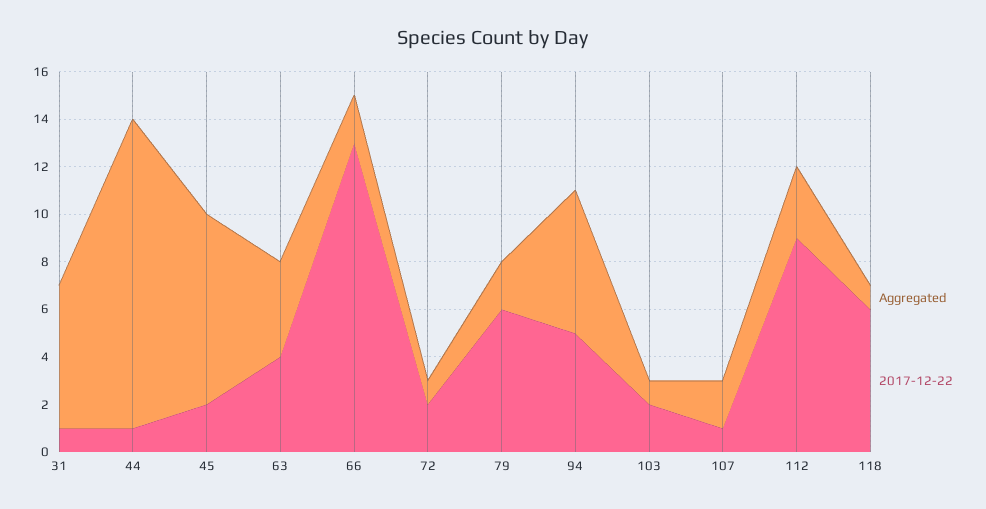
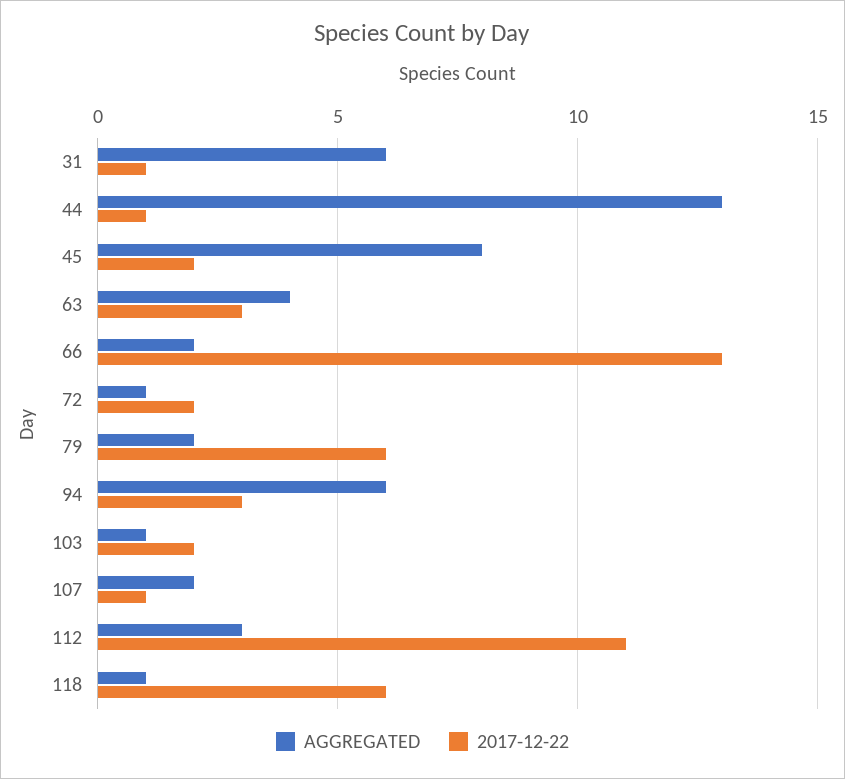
  {
    "Aggregated": {
      "31": 6,
      "44": 13,
      "45": 8,
      "63": 4,
      "66": 2,
      "72": 1,
      "79": 2,
      "94": 6,
      "103": 1,
      "107": 2,
      "112": 3,
      "118": 1
    },
    "2017-12-22": {
      "31": 1,
      "44": 1,
      "45": 2,
-     "63": 4,
+     "63": 3,
      "66": 13,
      "72": 2,
      "79": 6,
-     "94": 5,
+     "94": 3,
      "103": 2,
      "107": 1,
-     "112": 9,
+     "112": 11,
      "118": 6
    }
  }

